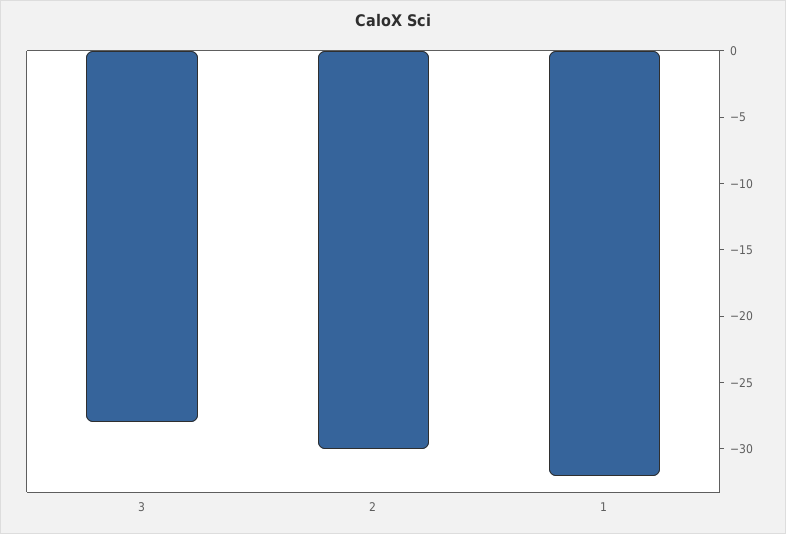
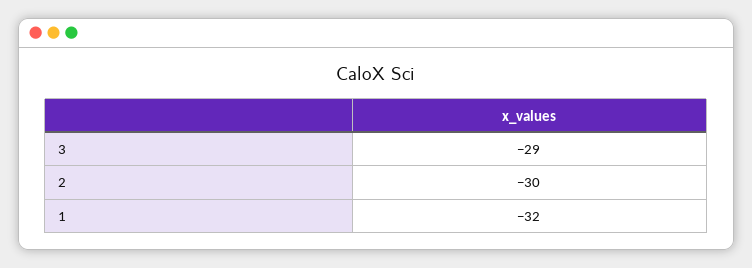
  {
-   "3": -28,
+   "3": -29,
    "2": -30,
    "1": -32
  }

